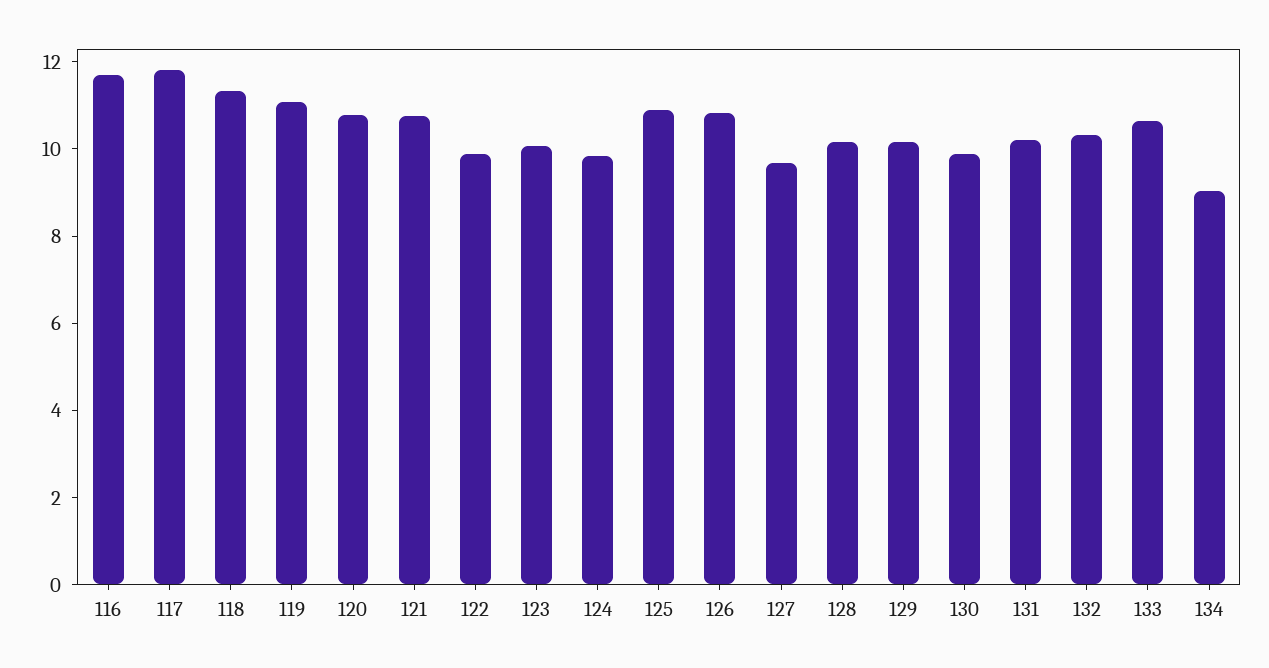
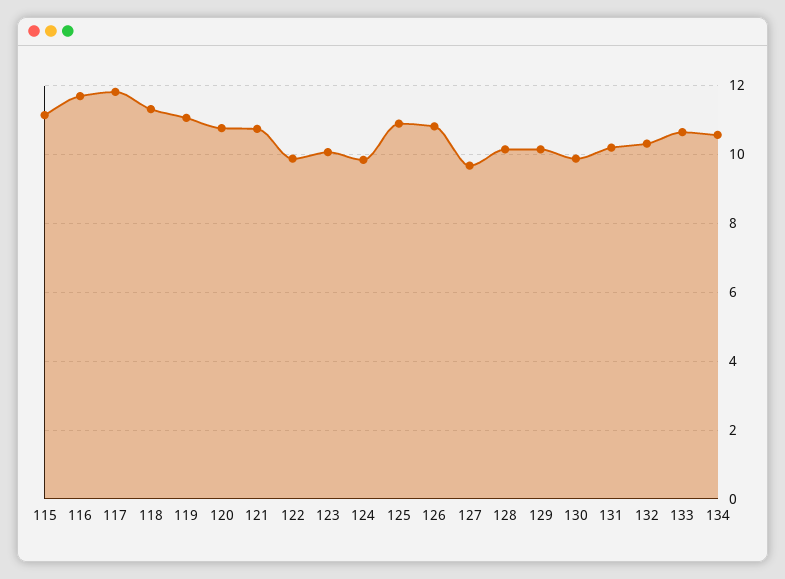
  {
    "116": 11.8,
    "117": 11.8,
    "118": 11.4,
    "119": 11,
    "120": 10.8,
    "121": 10.8,
    "122": 9.8,
    "123": 10,
    "124": 9.8,
    "125": 11,
    "126": 10.8,
    "127": 9.6,
    "128": 10.2,
    "129": 10.2,
    "130": 9.8,
    "131": 10.2,
    "132": 10.4,
    "133": 10.6,
-   "134": 9
+   "134": 10.6,
+   "115": 11.2
  }

